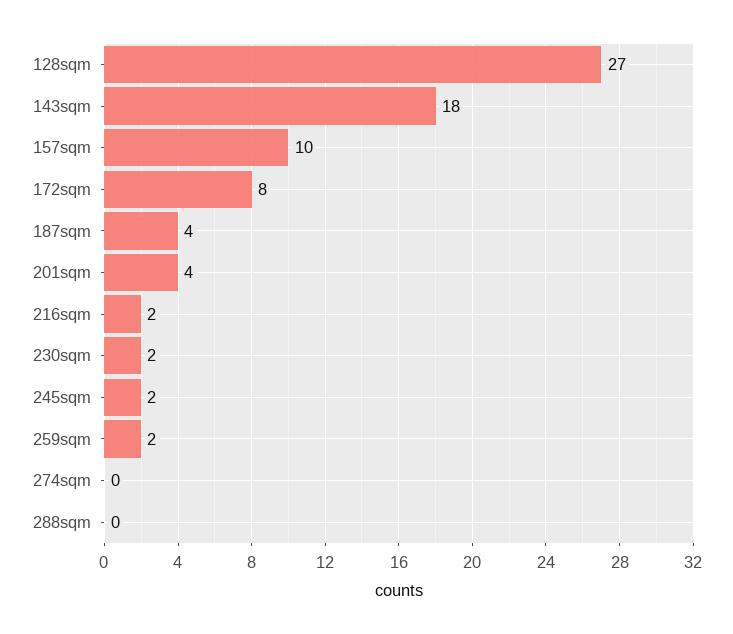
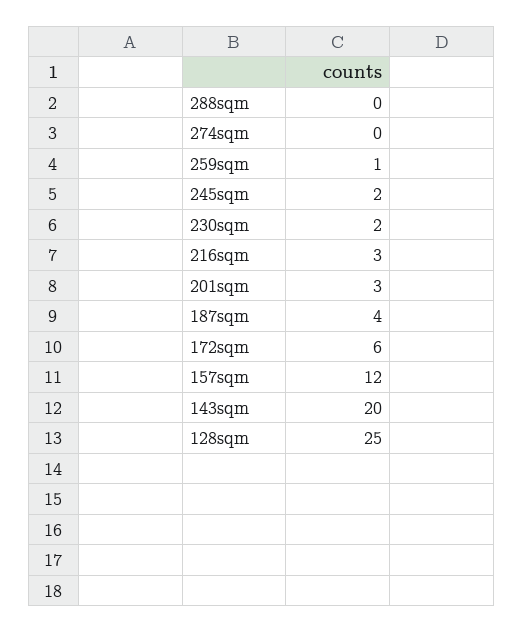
  {
-   "128sqm": 27,
+   "128sqm": 25,
-   "143sqm": 18,
+   "143sqm": 20,
-   "157sqm": 10,
+   "157sqm": 12,
-   "172sqm": 8,
+   "172sqm": 6,
    "187sqm": 4,
-   "201sqm": 4,
+   "201sqm": 3,
-   "216sqm": 2,
+   "216sqm": 3,
    "230sqm": 2,
    "245sqm": 2,
-   "259sqm": 2,
+   "259sqm": 1,
    "274sqm": 0,
    "288sqm": 0
  }

